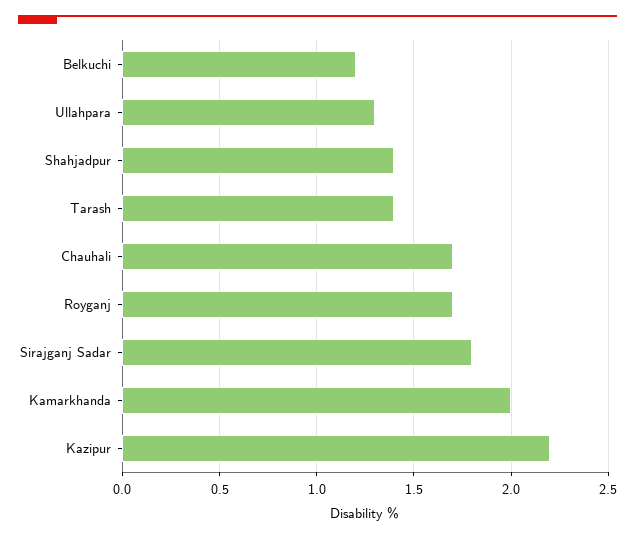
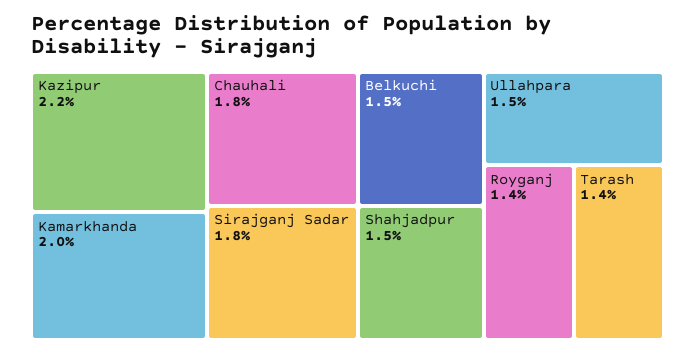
  {
-   "Belkuchi": 1.2,
+   "Belkuchi": 1.5,
-   "Ullahpara": 1.3,
+   "Ullahpara": 1.5,
-   "Shahjadpur": 1.4,
+   "Shahjadpur": 1.5,
    "Tarash": 1.4,
-   "Chauhali": 1.7,
+   "Chauhali": 1.8,
-   "Royganj": 1.7,
+   "Royganj": 1.4,
    "Sirajganj Sadar": 1.8,
    "Kamarkhanda": 2,
    "Kazipur": 2.2
  }

